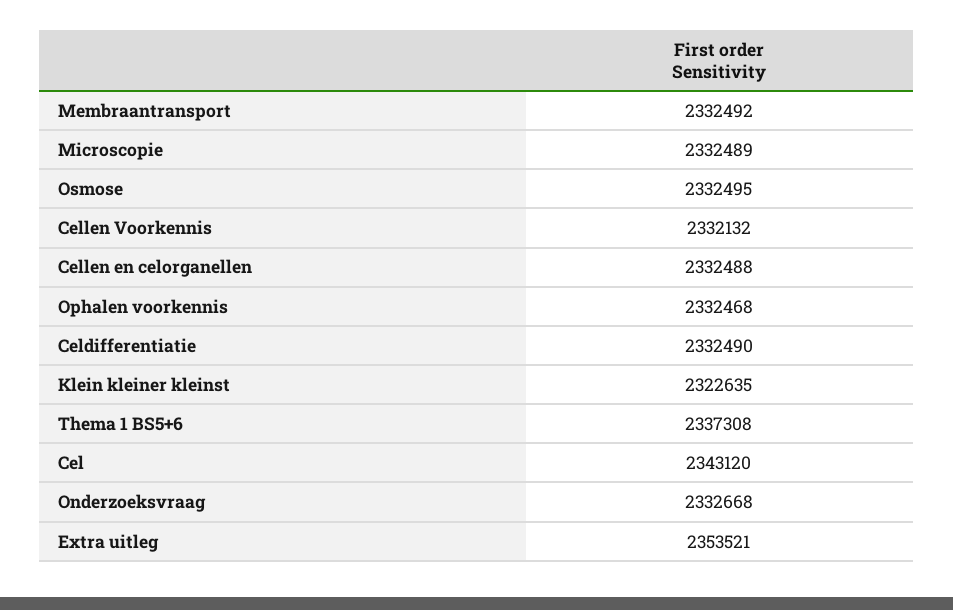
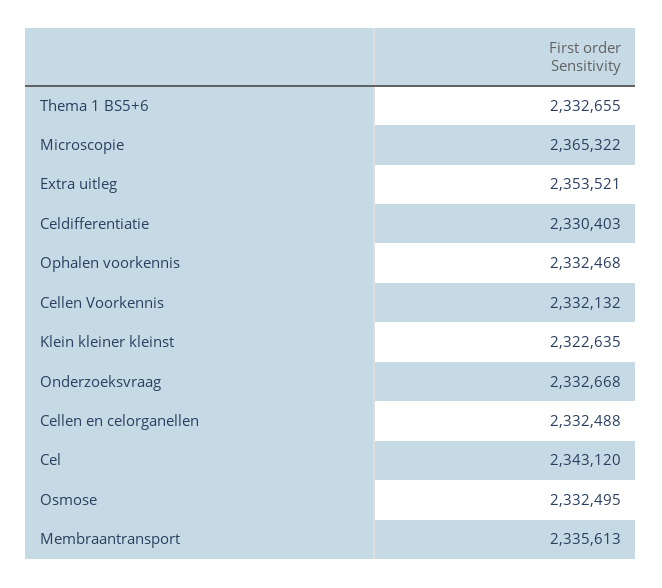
  {
-   "Membraantransport": 2332492,
+   "Membraantransport": 2335613,
-   "Microscopie": 2332489,
+   "Microscopie": 2365322,
    "Osmose": 2332495,
    "Cellen Voorkennis": 2332132,
    "Cellen en celorganellen": 2332488,
    "Ophalen voorkennis": 2332468,
-   "Celdifferentiatie": 2332490,
+   "Celdifferentiatie": 2330403,
    "Klein kleiner kleinst": 2322635,
-   "Thema 1 BS5+6": 2337308,
+   "Thema 1 BS5+6": 2332655,
    "Cel": 2343120,
    "Onderzoeksvraag": 2332668,
    "Extra uitleg": 2353521
  }

